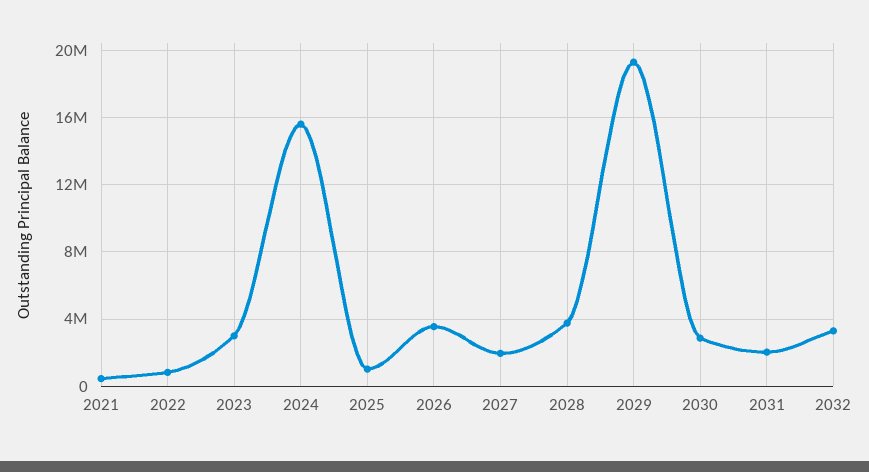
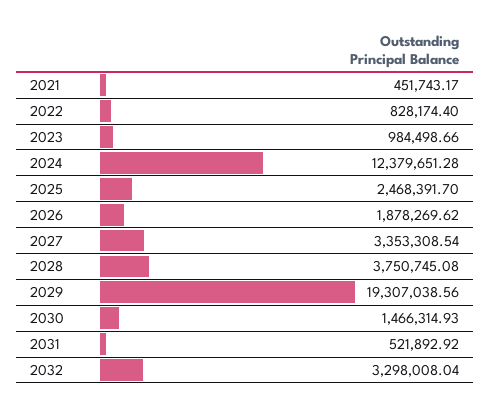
  {
    "2021": 451743.17,
    "2022": 828174.4,
-   "2023": 3000000,
+   "2023": 984498.66,
-   "2024": 15500000,
+   "2024": 12379651.28,
-   "2025": 1000000,
+   "2025": 2468391.7,
-   "2026": 3500000,
+   "2026": 1878269.62,
-   "2027": 2000000,
+   "2027": 3353308.54,
    "2028": 3750745.08,
    "2029": 19307038.56,
-   "2030": 3000000,
+   "2030": 1466314.93,
-   "2031": 2000000,
+   "2031": 521892.92,
    "2032": 3298008.04
  }

